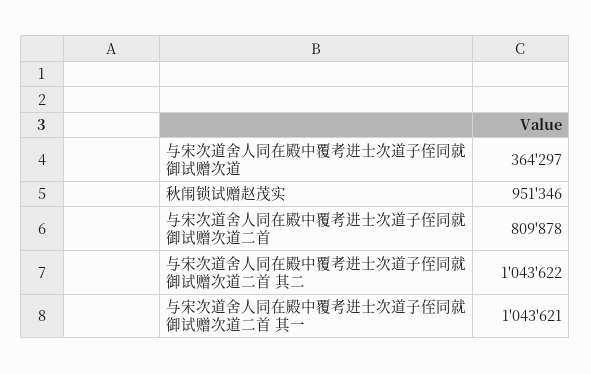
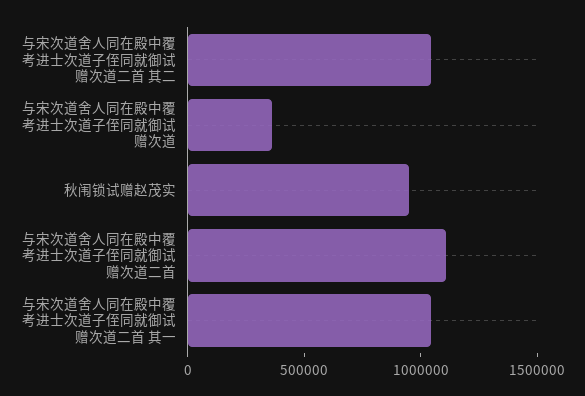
  {
    "与宋次道舍人同在殿中覆考进士次道子侄同就御试赠次道": 364297,
    "秋闱锁试赠赵茂实": 951346,
-   "与宋次道舍人同在殿中覆考进士次道子侄同就御试赠次道二首": 809878,
+   "与宋次道舍人同在殿中覆考进士次道子侄同就御试赠次道二首": 1100000,
    "与宋次道舍人同在殿中覆考进士次道子侄同就御试赠次道二首 其二": 1043622,
    "与宋次道舍人同在殿中覆考进士次道子侄同就御试赠次道二首 其一": 1043621
  }

